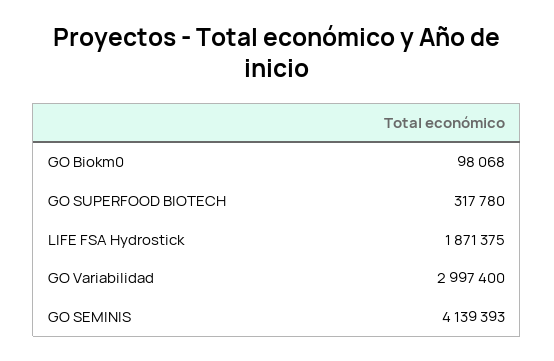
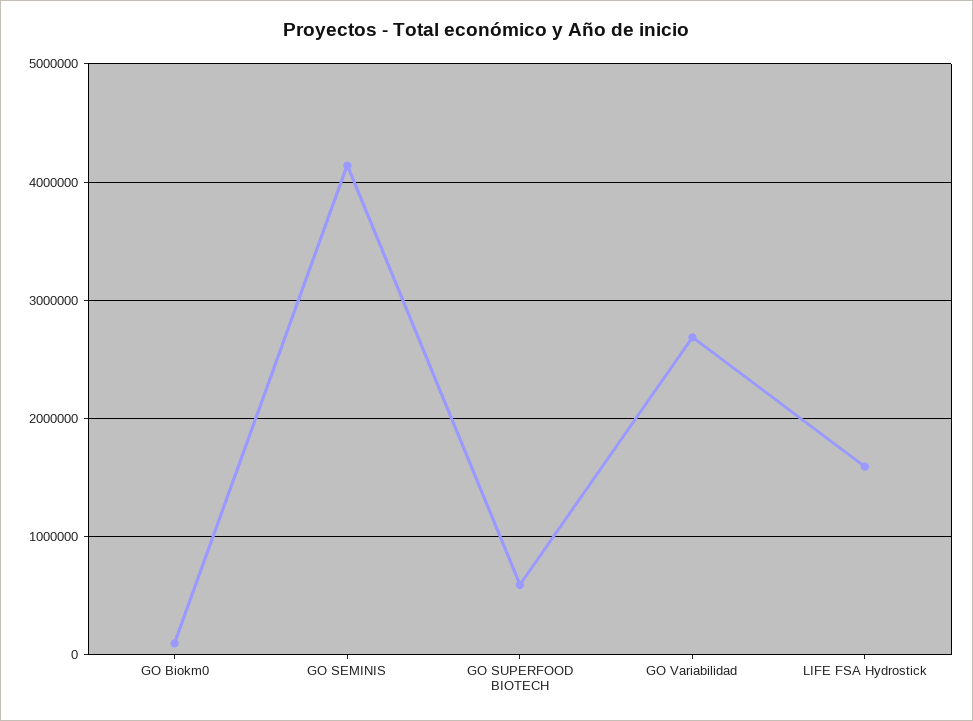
  {
    "GO Biokm0": 98068,
-   "GO SUPERFOOD BIOTECH": 317780,
+   "GO SUPERFOOD BIOTECH": 600000,
-   "LIFE FSA Hydrostick": 1871375,
+   "LIFE FSA Hydrostick": 1600000,
-   "GO Variabilidad": 2997400,
+   "GO Variabilidad": 2700000,
    "GO SEMINIS": 4139393
  }

